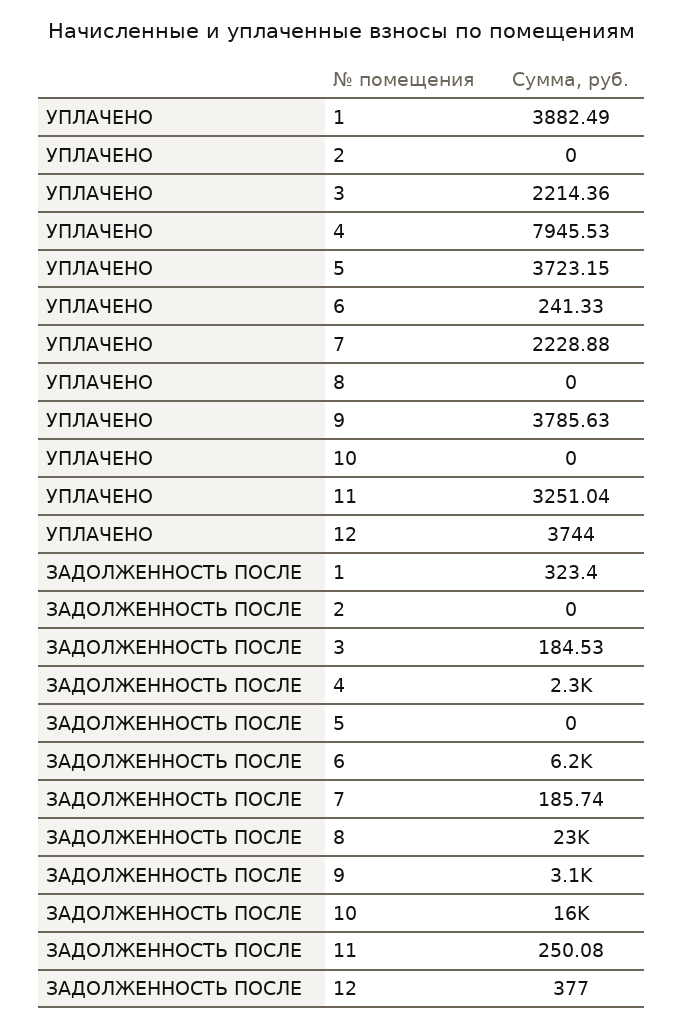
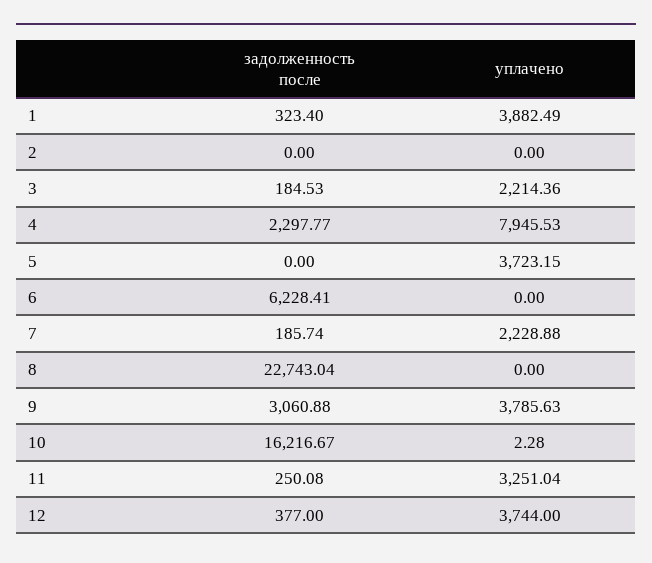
  {
    "УПЛАЧЕНО": {
      "1": 3882.49,
      "2": 0,
      "3": 2214.36,
      "4": 7945.53,
      "5": 3723.15,
-     "6": 241.33,
+     "6": 0,
      "7": 2228.88,
      "8": 0,
      "9": 3785.63,
-     "10": 0,
+     "10": 2.28,
      "11": 3251.04,
      "12": 3744
    },
    "ЗАДОЛЖЕННОСТЬ ПОСЛЕ": {
      "1": 323.4,
      "2": 0,
      "3": 184.53,
      "4": 2297.77,
      "5": 0,
      "6": 6228.41,
      "7": 185.74,
      "8": 22743.04,
      "9": 3060.88,
      "10": 16216.67,
      "11": 250.08,
      "12": 377
    }
  }

